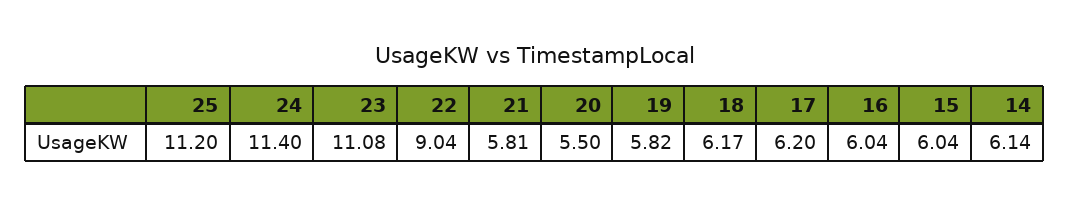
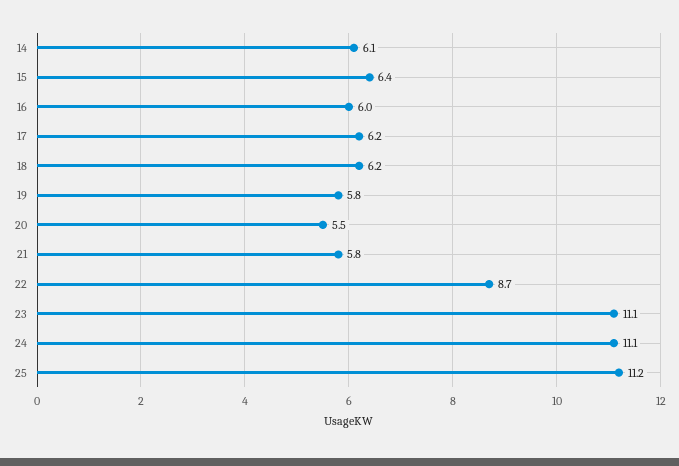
  {
    "25": 11.2,
-   "24": 11.4,
+   "24": 11.1,
    "23": 11.08,
-   "22": 9.04,
+   "22": 8.7,
    "21": 5.81,
    "20": 5.5,
    "19": 5.82,
    "18": 6.17,
    "17": 6.2,
    "16": 6.04,
-   "15": 6.04,
+   "15": 6.4,
    "14": 6.14
  }

